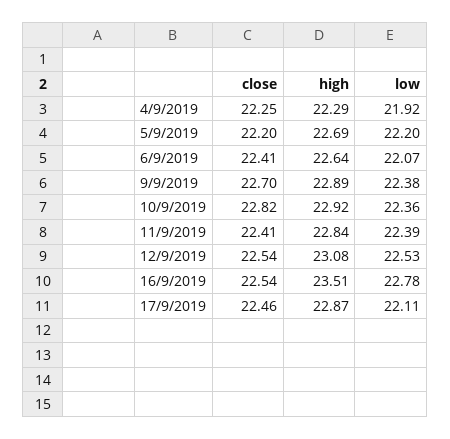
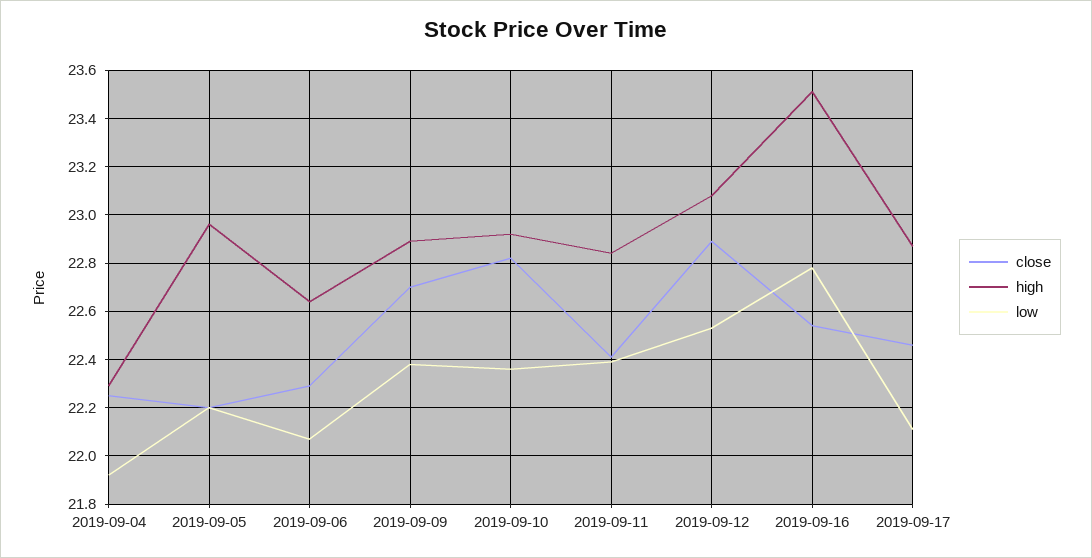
  {
    "close": {
      "4/9/2019": 22.25,
      "5/9/2019": 22.2,
-     "6/9/2019": 22.41,
+     "6/9/2019": 22.3,
      "9/9/2019": 22.7,
      "10/9/2019": 22.82,
      "11/9/2019": 22.41,
-     "12/9/2019": 22.54,
+     "12/9/2019": 22.9,
      "16/9/2019": 22.54,
      "17/9/2019": 22.46
    },
    "high": {
      "4/9/2019": 22.29,
-     "5/9/2019": 22.69,
+     "5/9/2019": 22.95,
      "6/9/2019": 22.64,
      "9/9/2019": 22.89,
      "10/9/2019": 22.92,
      "11/9/2019": 22.84,
      "12/9/2019": 23.08,
      "16/9/2019": 23.51,
      "17/9/2019": 22.87
    },
    "low": {
      "4/9/2019": 21.92,
      "5/9/2019": 22.2,
      "6/9/2019": 22.07,
      "9/9/2019": 22.38,
      "10/9/2019": 22.36,
      "11/9/2019": 22.39,
      "12/9/2019": 22.53,
      "16/9/2019": 22.78,
      "17/9/2019": 22.11
    }
  }

